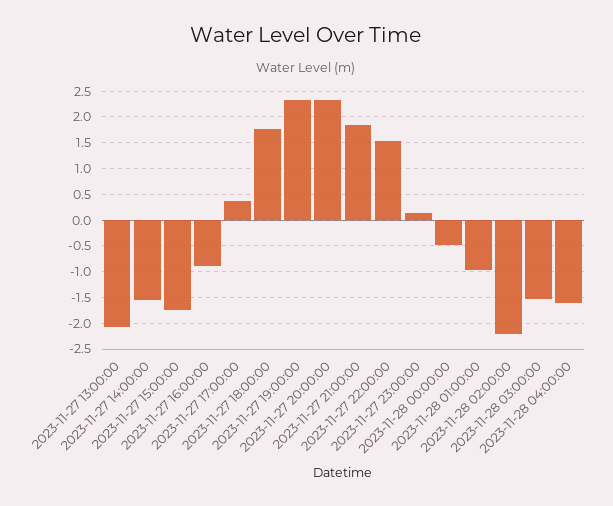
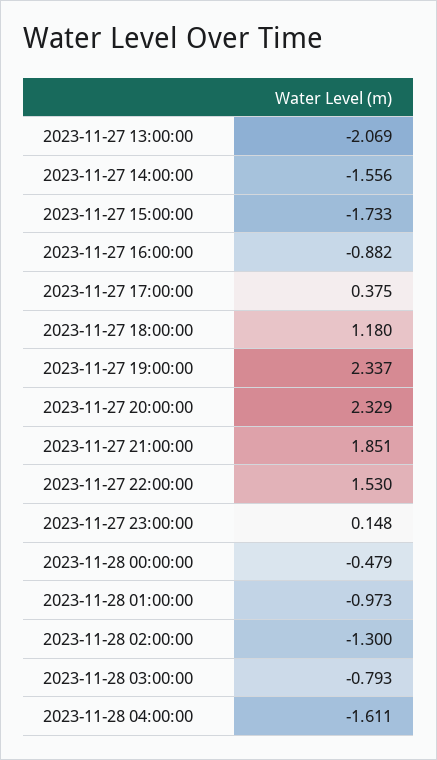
  {
    "2023-11-27 13:00:00": -2.069,
    "2023-11-27 14:00:00": -1.556,
    "2023-11-27 15:00:00": -1.733,
    "2023-11-27 16:00:00": -0.882,
    "2023-11-27 17:00:00": 0.375,
-   "2023-11-27 18:00:00": 1.75,
+   "2023-11-27 18:00:00": 1.18,
    "2023-11-27 19:00:00": 2.337,
    "2023-11-27 20:00:00": 2.329,
    "2023-11-27 21:00:00": 1.851,
    "2023-11-27 22:00:00": 1.53,
    "2023-11-27 23:00:00": 0.148,
    "2023-11-28 00:00:00": -0.479,
    "2023-11-28 01:00:00": -0.973,
-   "2023-11-28 02:00:00": -2.25,
+   "2023-11-28 02:00:00": -1.3,
-   "2023-11-28 03:00:00": -1.5,
+   "2023-11-28 03:00:00": -0.793,
    "2023-11-28 04:00:00": -1.611
  }

